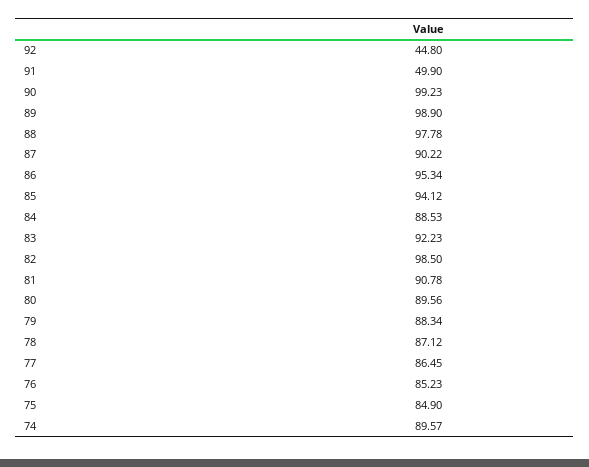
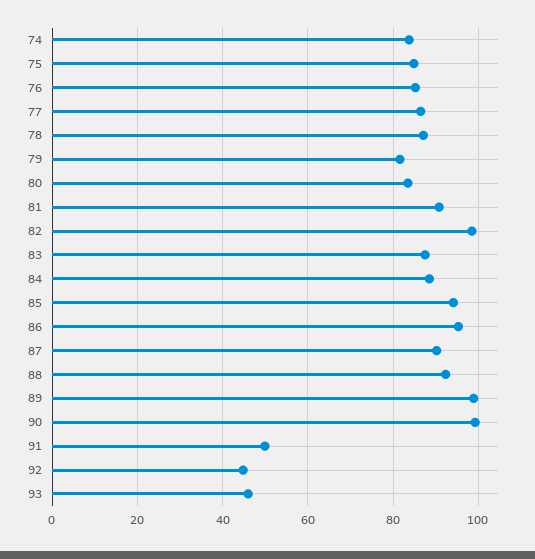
  {
    "92": 44.8,
    "91": 49.9,
    "90": 99.23,
    "89": 98.9,
-   "88": 97.78,
+   "88": 92,
    "87": 90.22,
    "86": 95.34,
    "85": 94.12,
    "84": 88.53,
-   "83": 92.23,
+   "83": 88,
    "82": 98.5,
    "81": 90.78,
-   "80": 89.56,
+   "80": 84,
-   "79": 88.34,
+   "79": 82,
    "78": 87.12,
    "77": 86.45,
    "76": 85.23,
    "75": 84.9,
-   "74": 89.57
+   "74": 84,
+   "93": 46
  }

